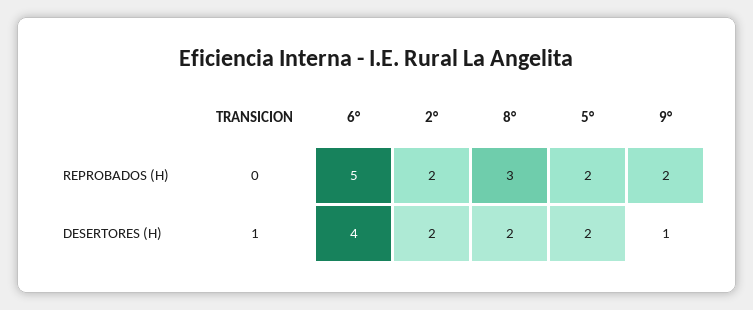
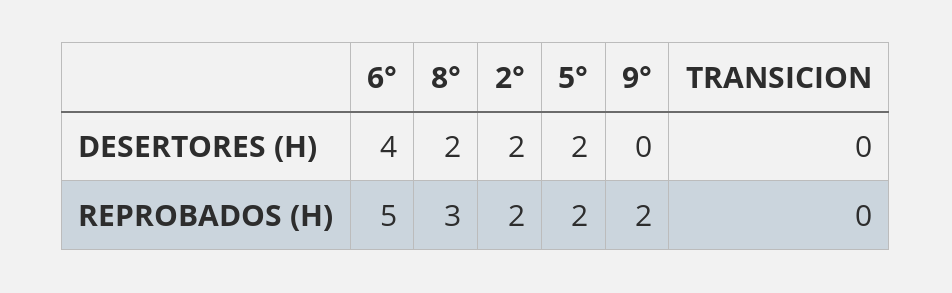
  {
    "TRANSICION": {
      "REPROBADOS (H)": 0,
-     "DESERTORES (H)": 1
+     "DESERTORES (H)": 0
    },
    "6°": {
      "REPROBADOS (H)": 5,
      "DESERTORES (H)": 4
    },
    "2°": {
      "REPROBADOS (H)": 2,
      "DESERTORES (H)": 2
    },
    "8°": {
      "REPROBADOS (H)": 3,
      "DESERTORES (H)": 2
    },
    "5°": {
      "REPROBADOS (H)": 2,
      "DESERTORES (H)": 2
    },
    "9°": {
      "REPROBADOS (H)": 2,
-     "DESERTORES (H)": 1
+     "DESERTORES (H)": 0
    }
  }

